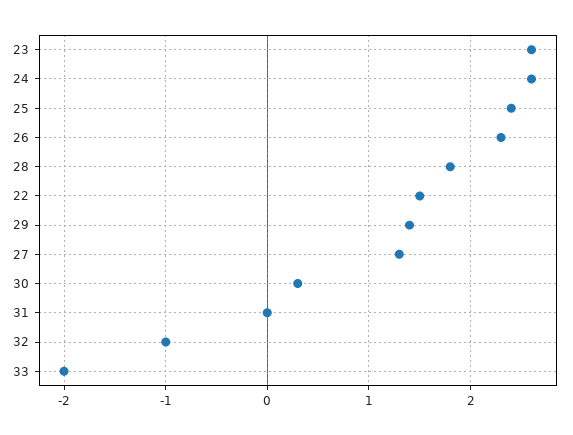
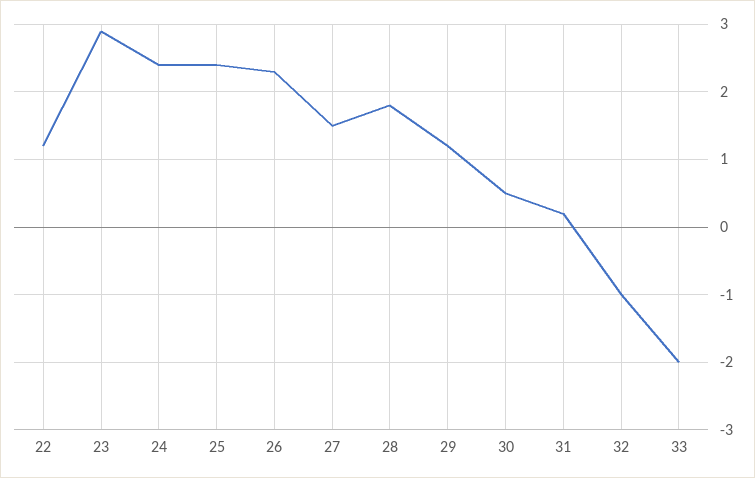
  {
-   "23": 2.6,
+   "23": 2.9,
-   "24": 2.6,
+   "24": 2.4,
    "25": 2.4,
    "26": 2.3,
    "28": 1.8,
-   "22": 1.5,
+   "22": 1.2,
-   "29": 1.4,
+   "29": 1.2,
-   "27": 1.3,
+   "27": 1.5,
-   "30": 0.3,
+   "30": 0.5,
-   "31": 0,
+   "31": 0.2,
    "32": -1,
    "33": -2
  }

